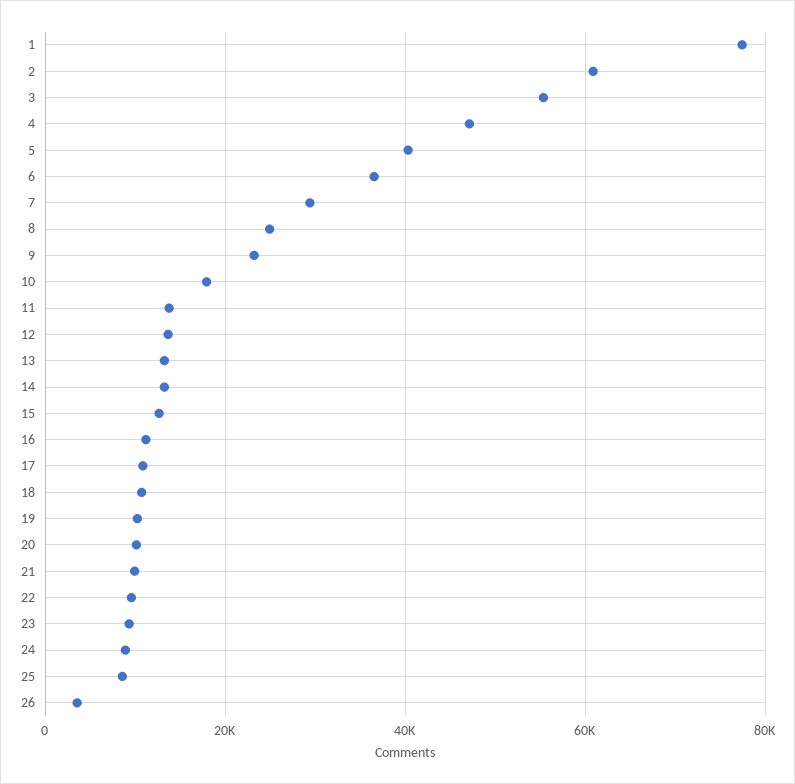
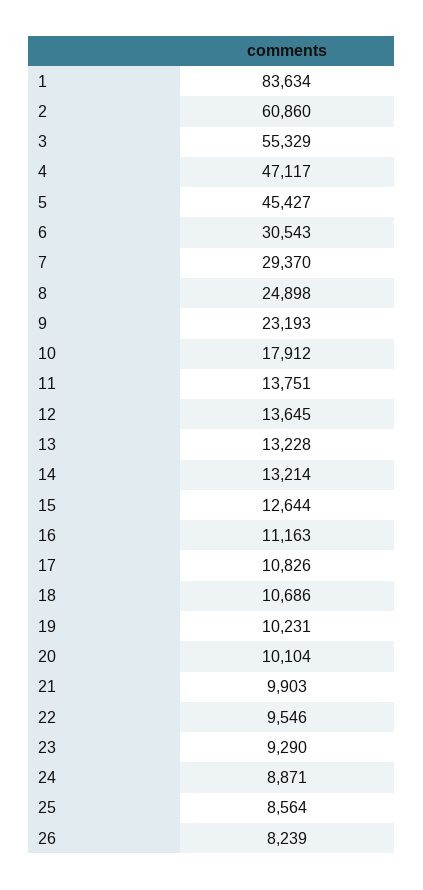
  {
-   "1": 78000,
+   "1": 83634,
    "2": 60860,
    "3": 55329,
    "4": 47117,
-   "5": 40000,
+   "5": 45427,
-   "6": 36000,
+   "6": 30543,
    "7": 29370,
    "8": 24898,
    "9": 23193,
    "10": 17912,
    "11": 13751,
    "12": 13645,
    "13": 13228,
    "14": 13214,
    "15": 12644,
    "16": 11163,
    "17": 10826,
    "18": 10686,
    "19": 10231,
    "20": 10104,
    "21": 9903,
    "22": 9546,
    "23": 9290,
    "24": 8871,
    "25": 8564,
-   "26": 4000
+   "26": 8239
  }

